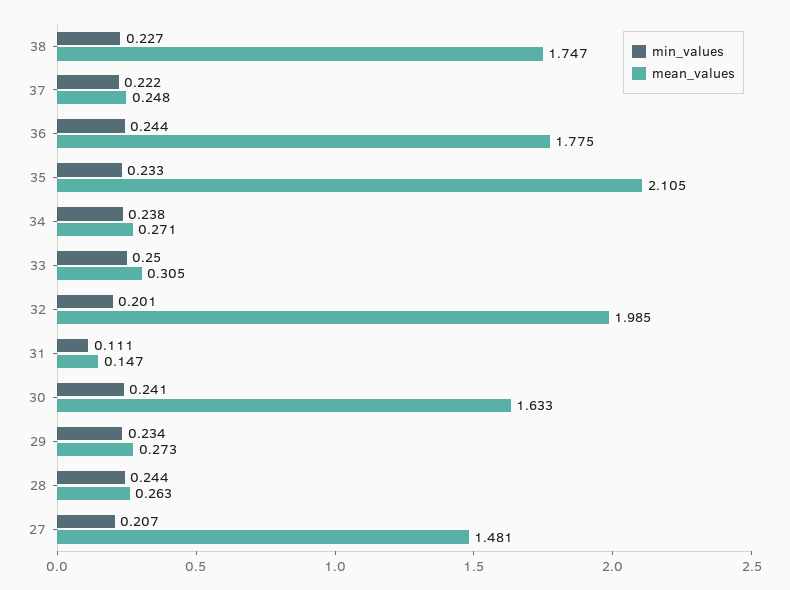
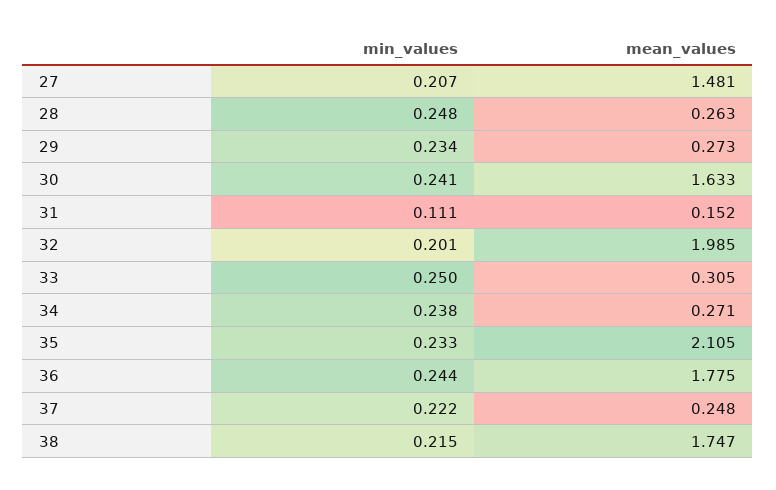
  {
    "min_values": {
-     "38": 0.227,
+     "38": 0.215,
      "37": 0.222,
      "36": 0.244,
      "35": 0.233,
      "34": 0.238,
      "33": 0.25,
      "32": 0.201,
      "31": 0.111,
      "30": 0.241,
      "29": 0.234,
-     "28": 0.244,
+     "28": 0.248,
      "27": 0.207
    },
    "mean_values": {
      "38": 1.747,
      "37": 0.248,
      "36": 1.775,
      "35": 2.105,
      "34": 0.271,
      "33": 0.305,
      "32": 1.985,
-     "31": 0.147,
+     "31": 0.152,
      "30": 1.633,
      "29": 0.273,
      "28": 0.263,
      "27": 1.481
    }
  }

